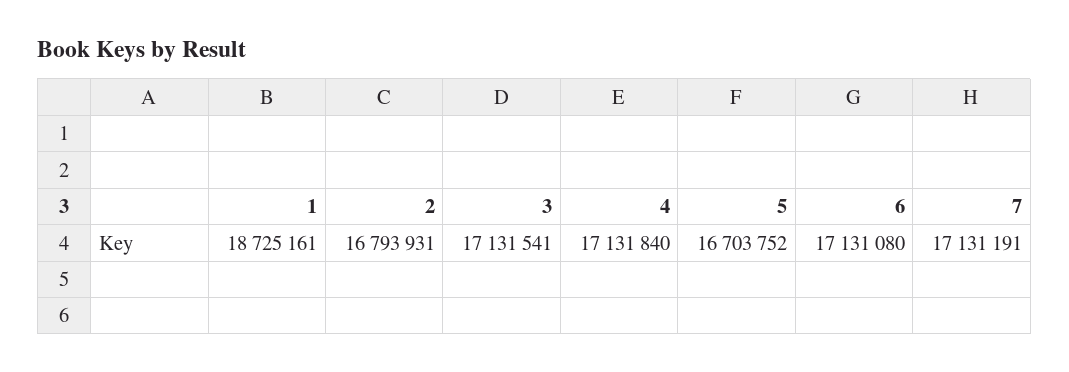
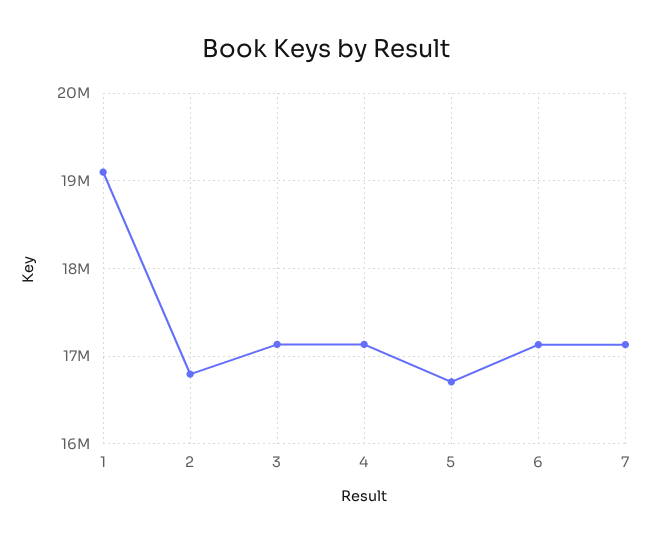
  {
-   "1": 18725161,
+   "1": 19100000,
    "2": 16793931,
    "3": 17131541,
    "4": 17131840,
    "5": 16703752,
    "6": 17131080,
    "7": 17131191
  }

